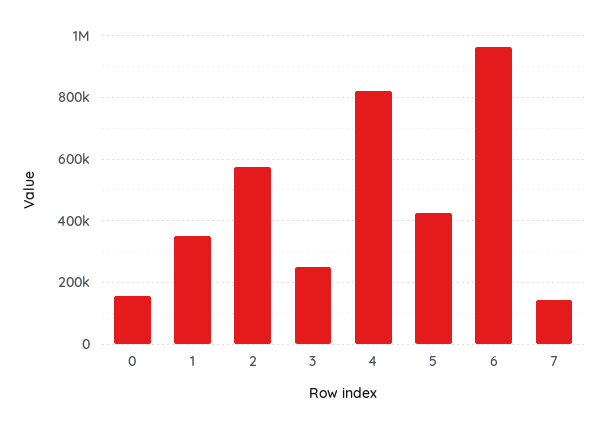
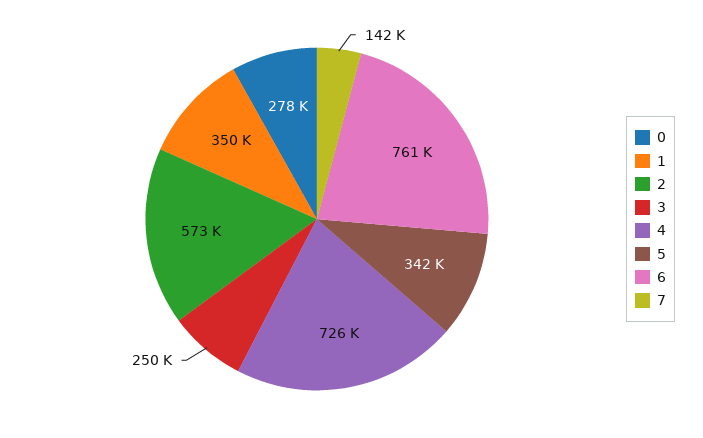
  {
-   "0": 160000,
+   "0": 278000,
    "1": 350000,
    "2": 573000,
    "3": 250000,
-   "4": 820000,
+   "4": 726000,
-   "5": 420000,
+   "5": 342000,
-   "6": 960000,
+   "6": 761000,
    "7": 142000
  }

